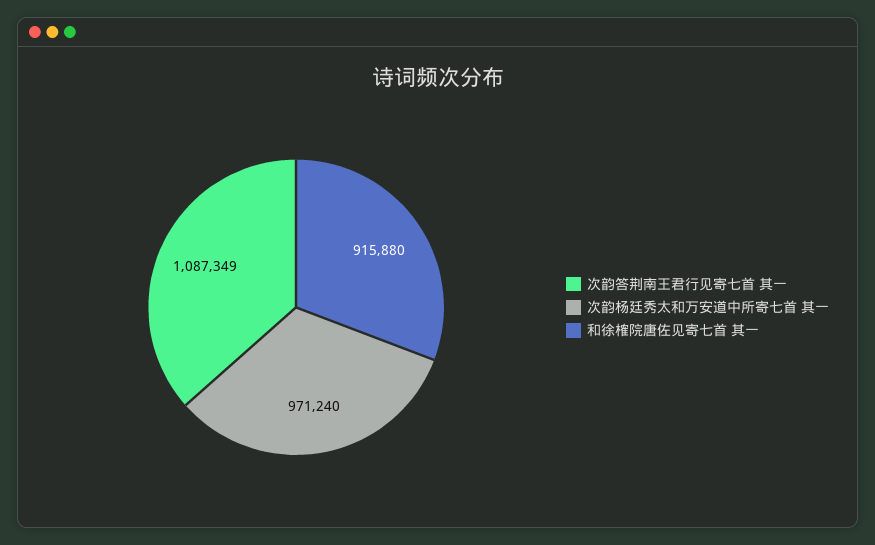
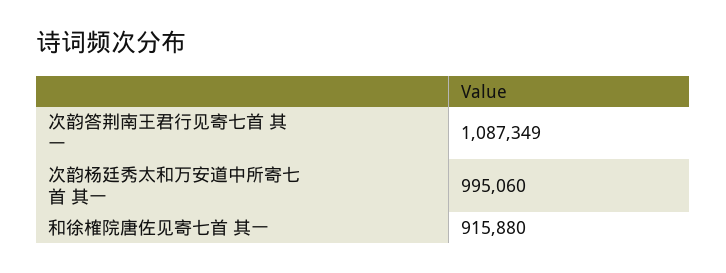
  {
    "次韵答荆南王君行见寄七首 其一": 1087349,
-   "次韵杨廷秀太和万安道中所寄七首 其一": 971240,
+   "次韵杨廷秀太和万安道中所寄七首 其一": 995060,
    "和徐榷院唐佐见寄七首 其一": 915880
  }

